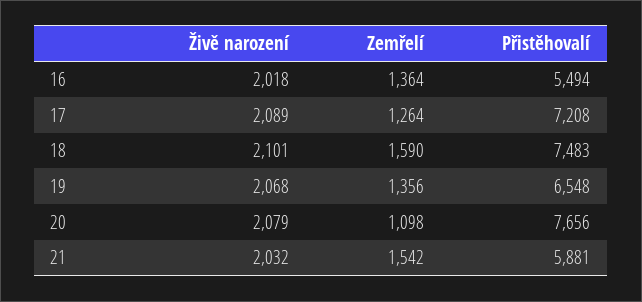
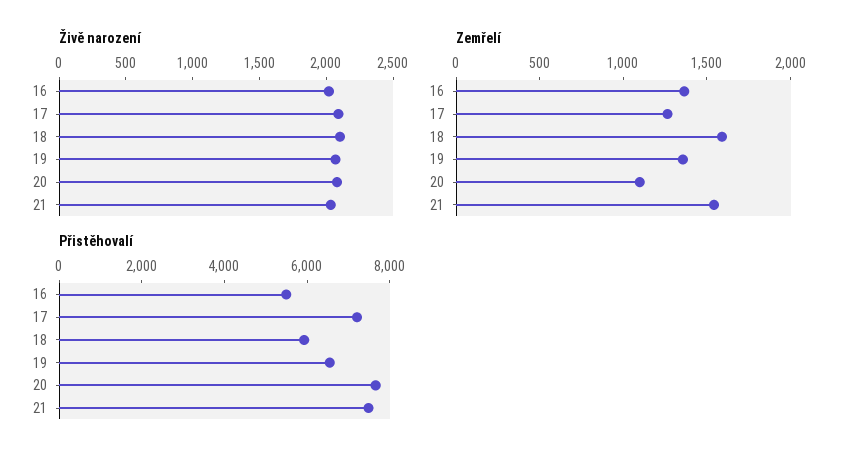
  {
    "Živě narození": {
      "16": 2018,
      "17": 2089,
      "18": 2101,
      "19": 2068,
      "20": 2079,
      "21": 2032
    },
    "Zemřelí": {
      "16": 1364,
      "17": 1264,
      "18": 1590,
      "19": 1356,
      "20": 1098,
      "21": 1542
    },
    "Přistěhovalí": {
      "16": 5494,
      "17": 7208,
-     "18": 7483,
+     "18": 6000,
      "19": 6548,
      "20": 7656,
-     "21": 5881
+     "21": 7500
    }
  }

